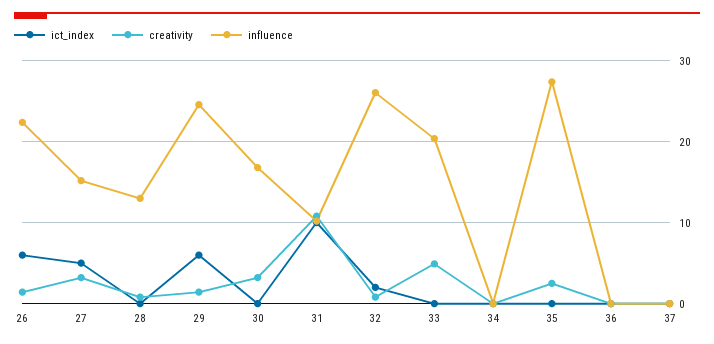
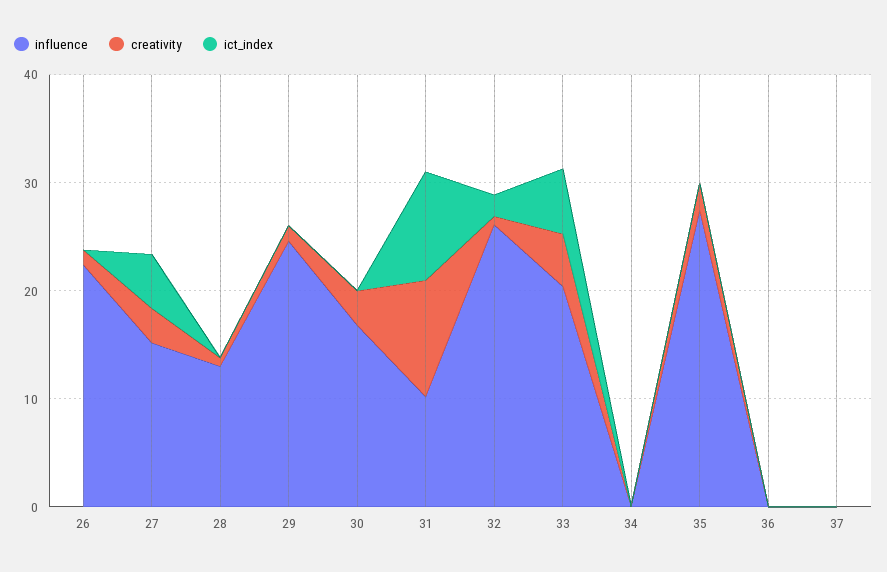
  {
    "ict_index": {
-     "26": 6,
+     "26": 0,
      "27": 5,
      "28": 0,
-     "29": 6,
+     "29": 0,
      "30": 0,
      "31": 10,
      "32": 2,
-     "33": 0,
+     "33": 6,
      "34": 0,
      "35": 0,
      "36": 0,
      "37": 0
    },
    "creativity": {
      "26": 1,
      "27": 3,
      "28": 1,
      "29": 1,
      "30": 3,
      "31": 11,
      "32": 1,
      "33": 5,
      "34": 0,
      "35": 3,
      "36": 0,
      "37": 0
    },
    "influence": {
      "26": 22,
      "27": 15,
      "28": 13,
      "29": 25,
      "30": 17,
      "31": 10,
      "32": 26,
      "33": 20,
      "34": 0,
      "35": 27,
      "36": 0,
      "37": 0
    }
  }

